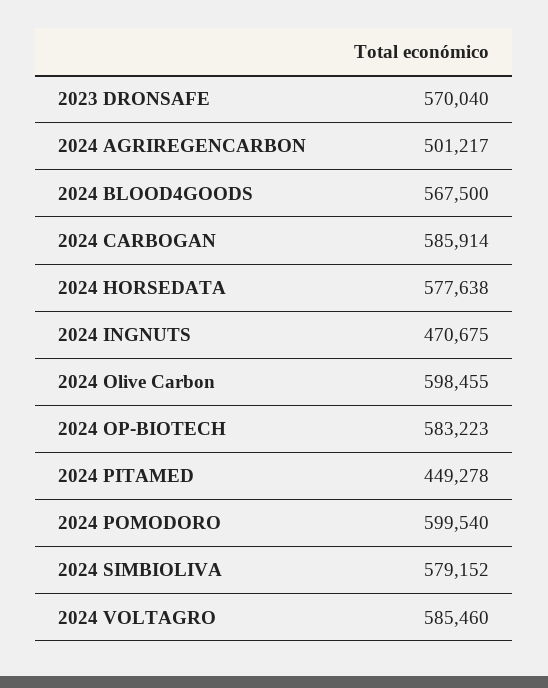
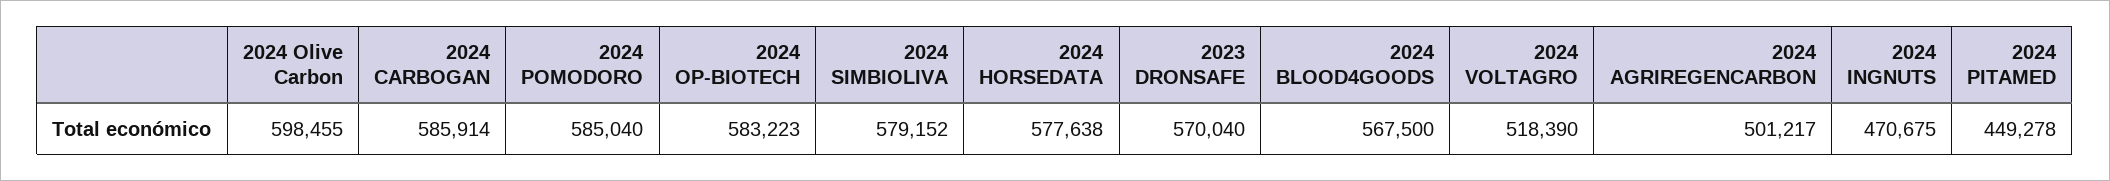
  {
    "2023 DRONSAFE": 570040,
    "2024 AGRIREGENCARBON": 501217,
    "2024 BLOOD4GOODS": 567500,
    "2024 CARBOGAN": 585914,
    "2024 HORSEDATA": 577638,
    "2024 INGNUTS": 470675,
    "2024 Olive Carbon": 598455,
    "2024 OP-BIOTECH": 583223,
    "2024 PITAMED": 449278,
-   "2024 POMODORO": 599540,
+   "2024 POMODORO": 585040,
    "2024 SIMBIOLIVA": 579152,
-   "2024 VOLTAGRO": 585460
+   "2024 VOLTAGRO": 518390
  }

